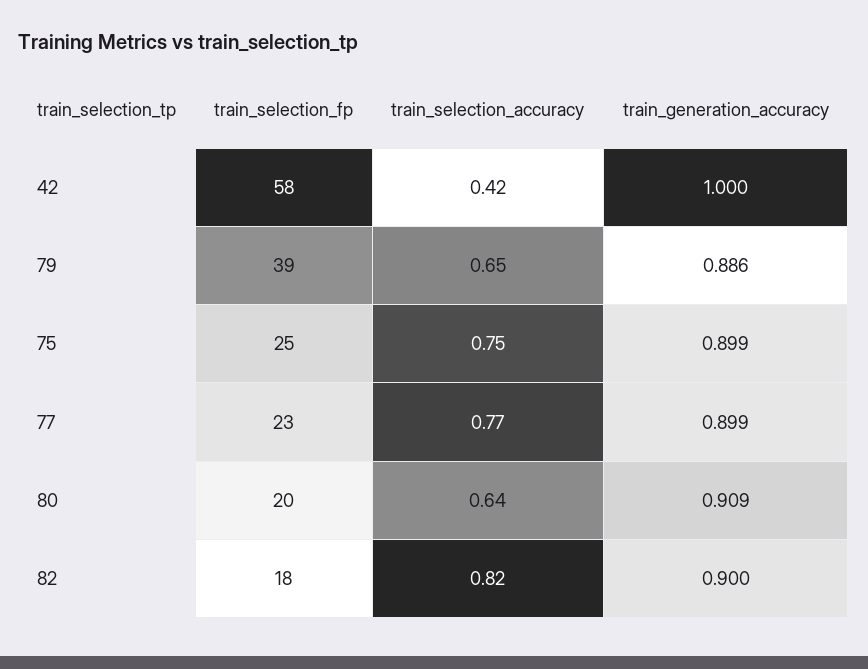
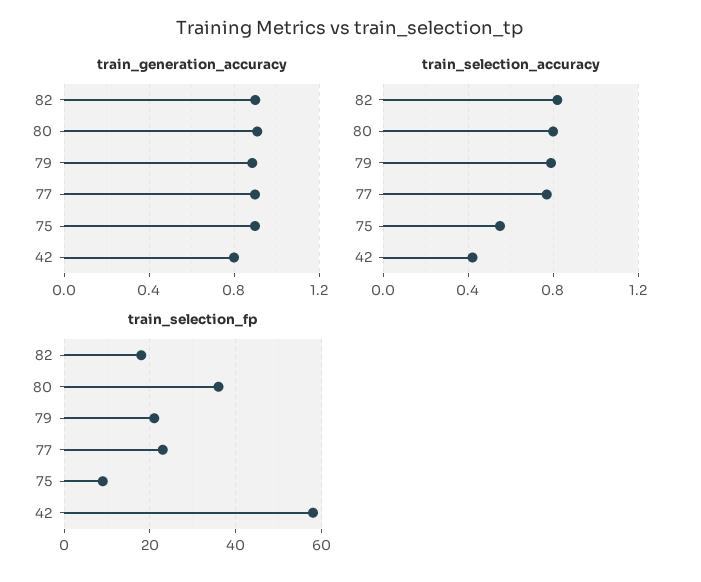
  {
    "train_selection_fp": {
      "42": 58,
-     "79": 39,
+     "79": 20,
-     "75": 25,
+     "75": 10,
      "77": 23,
-     "80": 20,
+     "80": 35,
      "82": 18
    },
    "train_selection_accuracy": {
      "42": 0.42,
-     "79": 0.65,
+     "79": 0.8,
-     "75": 0.75,
+     "75": 0.55,
      "77": 0.77,
-     "80": 0.64,
+     "80": 0.8,
      "82": 0.82
    },
    "train_generation_accuracy": {
-     "42": 1,
+     "42": 0.8,
      "79": 0.886,
      "75": 0.899,
      "77": 0.899,
      "80": 0.909,
      "82": 0.9
    }
  }

